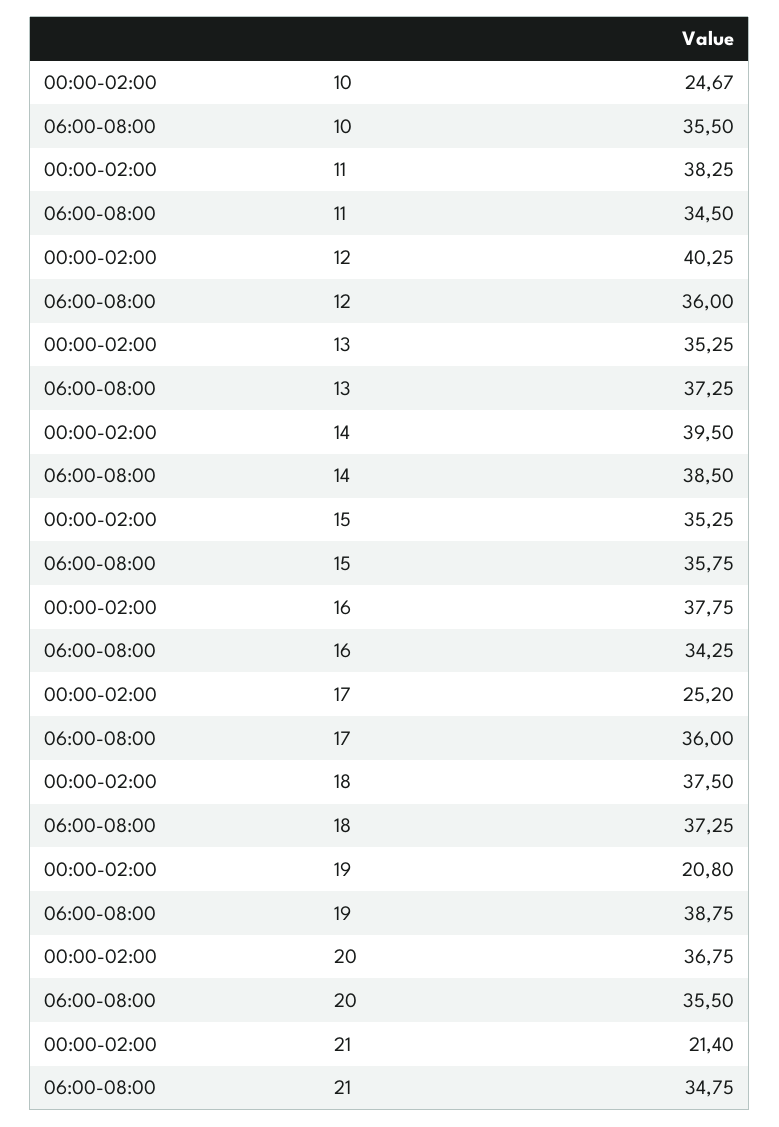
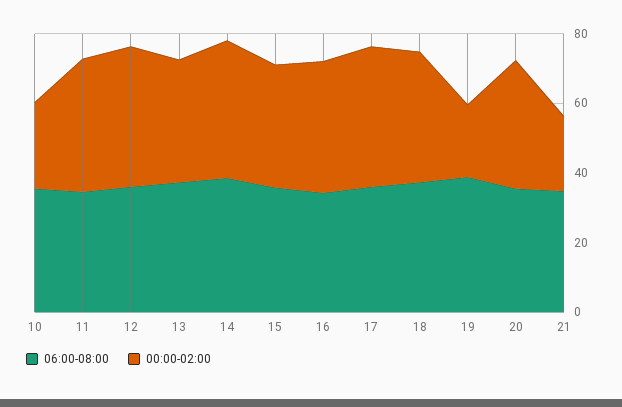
  {
    "00:00-02:00": {
      "10": 24.67,
      "11": 38.25,
      "12": 40.25,
      "13": 35.25,
      "14": 39.5,
      "15": 35.25,
      "16": 37.75,
-     "17": 25.2,
+     "17": 40,
      "18": 37.5,
      "19": 20.8,
      "20": 36.75,
      "21": 21.4
    },
    "06:00-08:00": {
      "10": 35.5,
      "11": 34.5,
      "12": 36,
      "13": 37.25,
      "14": 38.5,
      "15": 35.75,
      "16": 34.25,
      "17": 36,
      "18": 37.25,
      "19": 38.75,
      "20": 35.5,
      "21": 34.75
    }
  }

